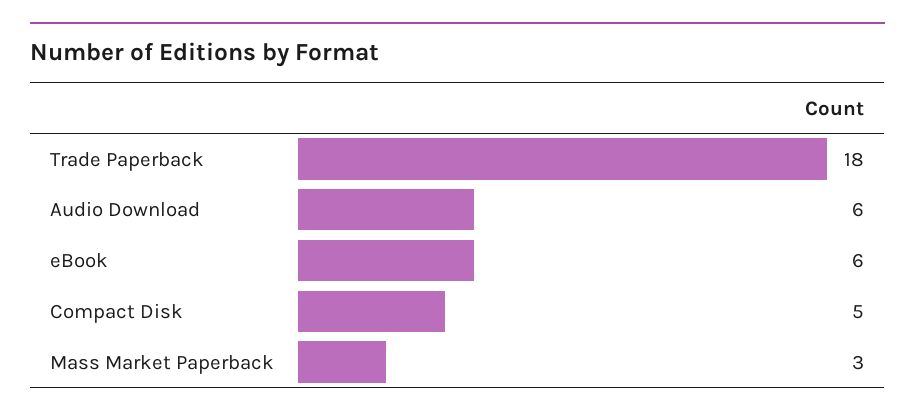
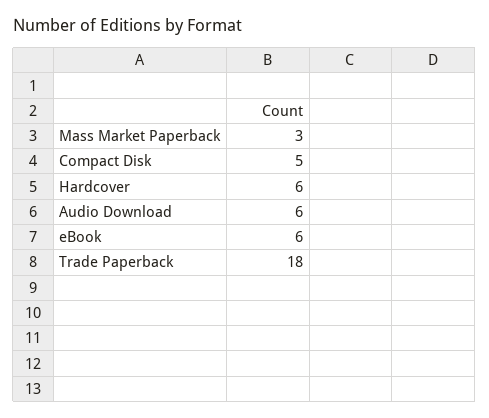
  {
    "Trade Paperback": 18,
    "Audio Download": 6,
    "eBook": 6,
    "Compact Disk": 5,
-   "Mass Market Paperback": 3
+   "Mass Market Paperback": 3,
+   "Hardcover": 6
  }

